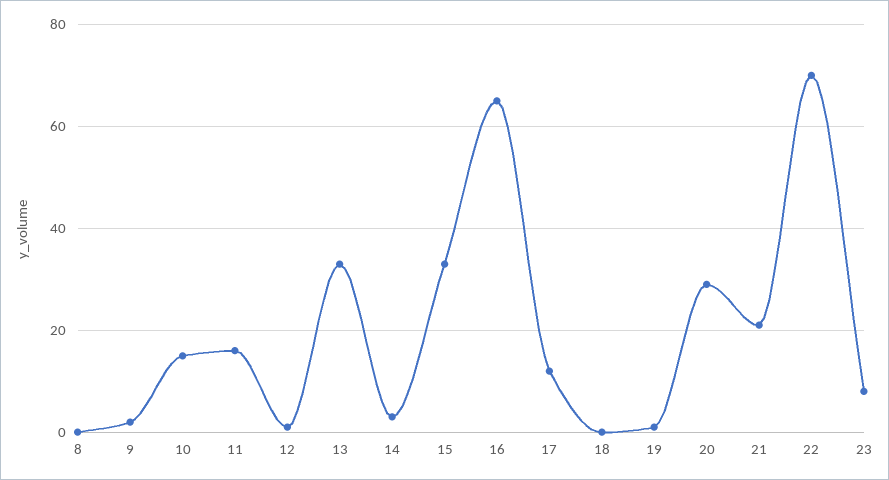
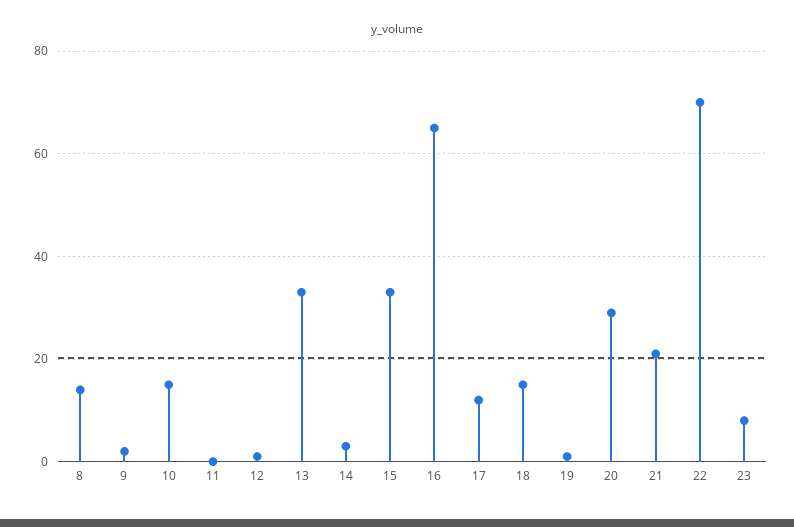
  {
-   "8": 0,
+   "8": 15,
    "9": 0,
    "10": 15,
-   "11": 15,
+   "11": 0,
    "12": 0,
    "13": 35,
    "14": 5,
    "15": 35,
    "16": 65,
    "17": 10,
-   "18": 0,
+   "18": 15,
    "19": 0,
    "20": 30,
    "21": 20,
    "22": 70,
    "23": 10
  }

